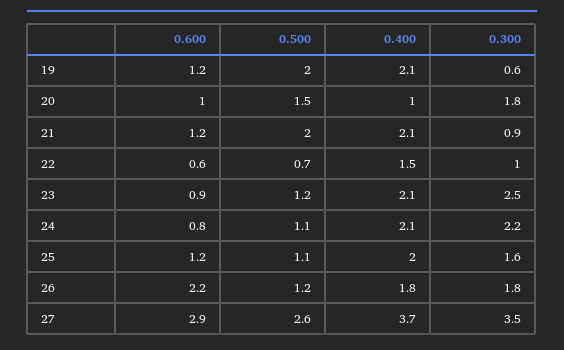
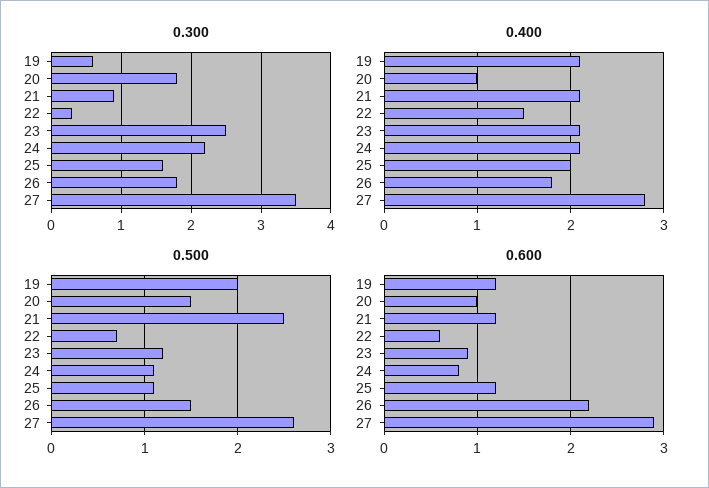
  {
    "0.600": {
      "19": 1.2,
      "20": 1,
      "21": 1.2,
      "22": 0.6,
      "23": 0.9,
      "24": 0.8,
      "25": 1.2,
      "26": 2.2,
      "27": 2.9
    },
    "0.500": {
      "19": 2,
      "20": 1.5,
-     "21": 2,
+     "21": 2.5,
      "22": 0.7,
      "23": 1.2,
      "24": 1.1,
      "25": 1.1,
-     "26": 1.2,
+     "26": 1.5,
      "27": 2.6
    },
    "0.400": {
      "19": 2.1,
      "20": 1,
      "21": 2.1,
      "22": 1.5,
      "23": 2.1,
      "24": 2.1,
      "25": 2,
      "26": 1.8,
-     "27": 3.7
+     "27": 2.8
    },
    "0.300": {
      "19": 0.6,
      "20": 1.8,
      "21": 0.9,
-     "22": 1,
+     "22": 0.3,
      "23": 2.5,
      "24": 2.2,
      "25": 1.6,
      "26": 1.8,
      "27": 3.5
    }
  }

